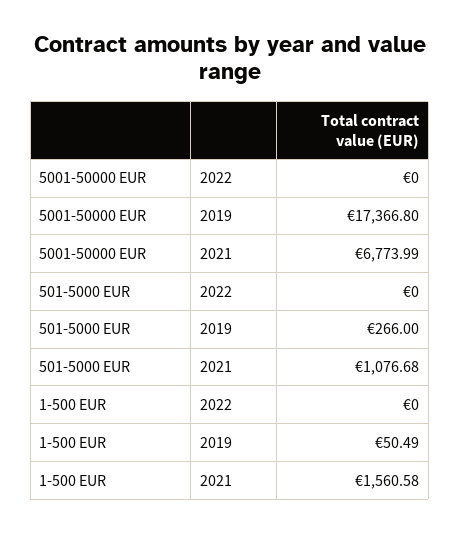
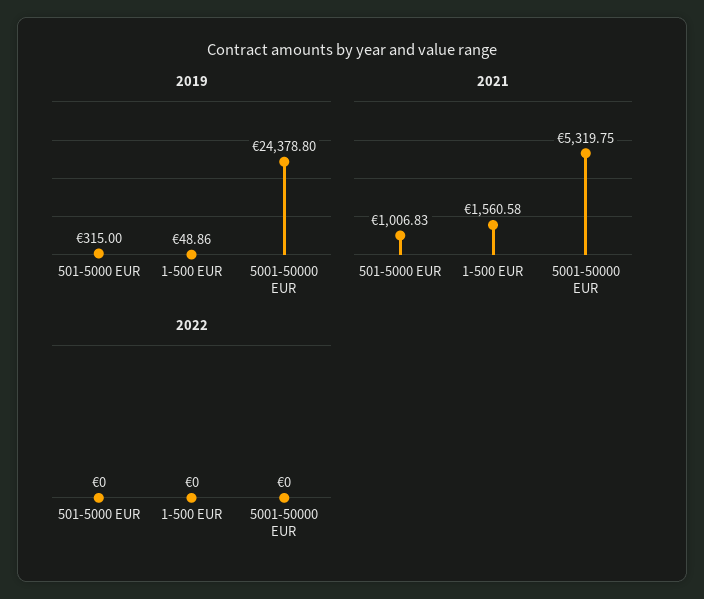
  {
    "2022": {
      "5001-50000 EUR": 0,
      "501-5000 EUR": 0,
      "1-500 EUR": 0
    },
    "2019": {
-     "5001-50000 EUR": 17366.8,
+     "5001-50000 EUR": 24378.8,
-     "501-5000 EUR": 266,
+     "501-5000 EUR": 315,
-     "1-500 EUR": 50.49
+     "1-500 EUR": 48.86
    },
    "2021": {
-     "5001-50000 EUR": 6773.99,
+     "5001-50000 EUR": 5319.75,
-     "501-5000 EUR": 1076.68,
+     "501-5000 EUR": 1006.83,
      "1-500 EUR": 1560.58
    }
  }

